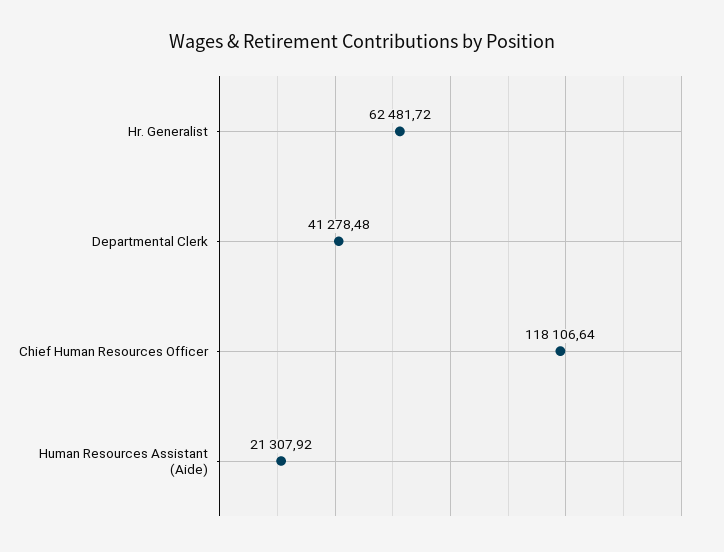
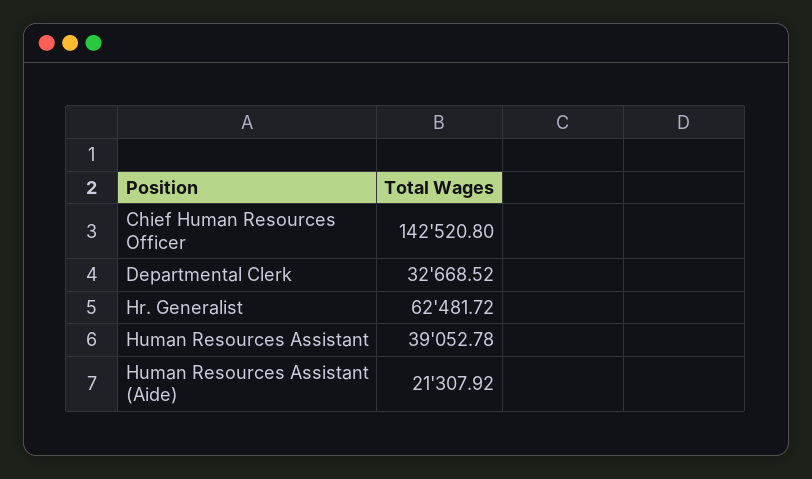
  {
    "Hr. Generalist": 62481.72,
-   "Departmental Clerk": 41278.48,
+   "Departmental Clerk": 32668.52,
-   "Chief Human Resources Officer": 118106.64,
+   "Chief Human Resources Officer": 142520.8,
-   "Human Resources Assistant (Aide)": 21307.92
+   "Human Resources Assistant (Aide)": 21307.92,
+   "Human Resources Assistant": 39052.78
  }

